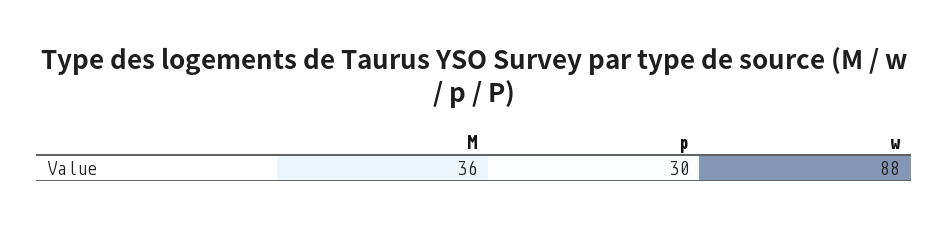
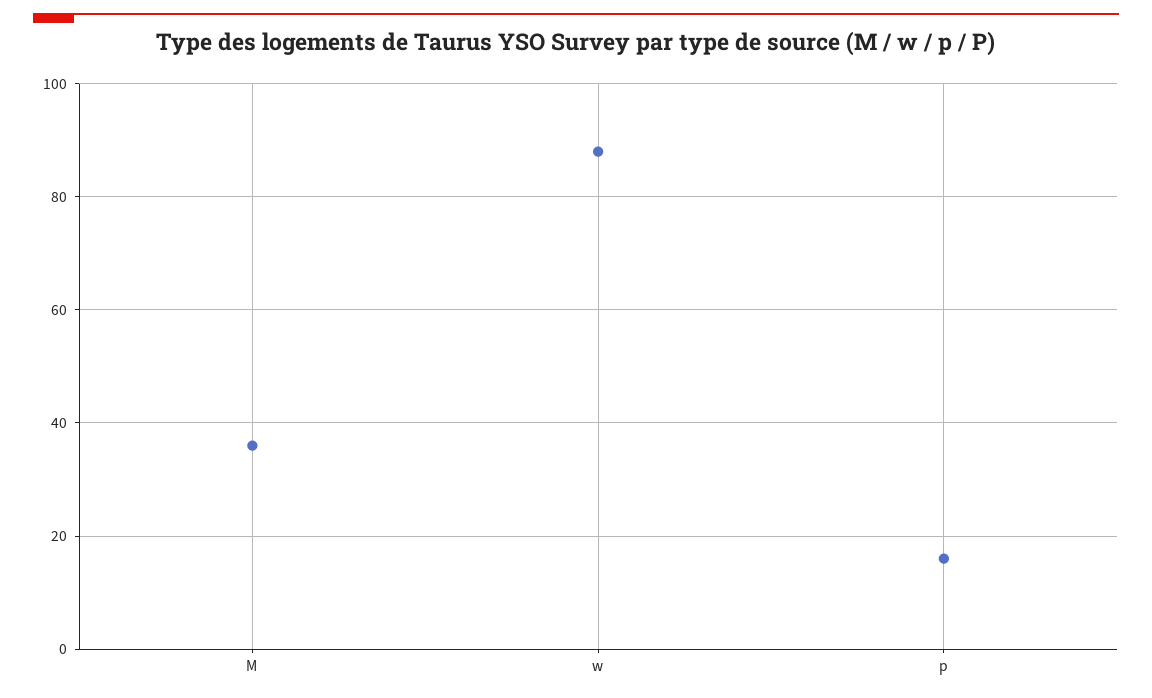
  {
    "M": 36,
-   "p": 30,
+   "p": 15,
    "w": 88
  }

